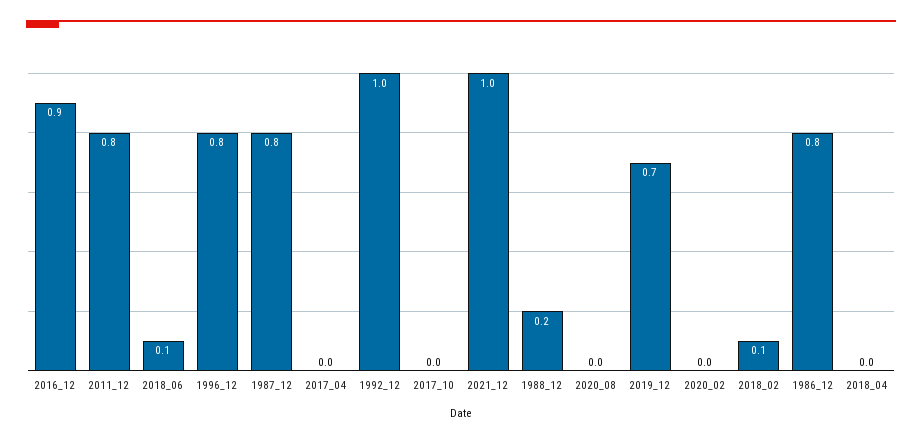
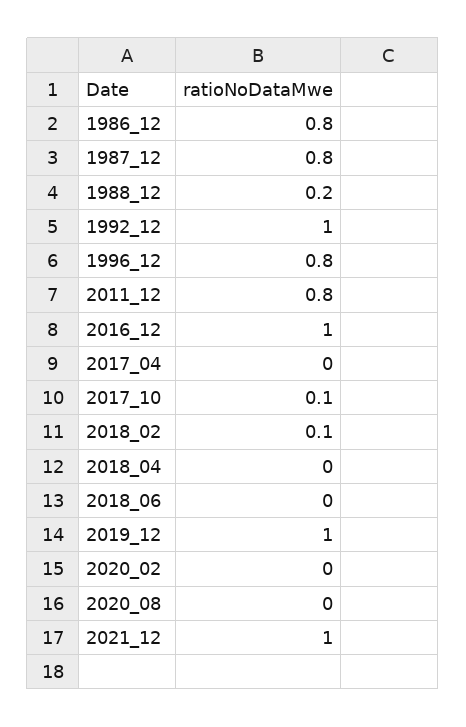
  {
-   "2016_12": 0.9,
+   "2016_12": 1,
    "2011_12": 0.8,
-   "2018_06": 0.1,
+   "2018_06": 0,
    "1996_12": 0.8,
    "1987_12": 0.8,
    "2017_04": 0,
    "1992_12": 1,
-   "2017_10": 0,
+   "2017_10": 0.1,
    "2021_12": 1,
    "1988_12": 0.2,
    "2020_08": 0,
-   "2019_12": 0.7,
+   "2019_12": 1,
    "2020_02": 0,
    "2018_02": 0.1,
    "1986_12": 0.8,
    "2018_04": 0
  }

